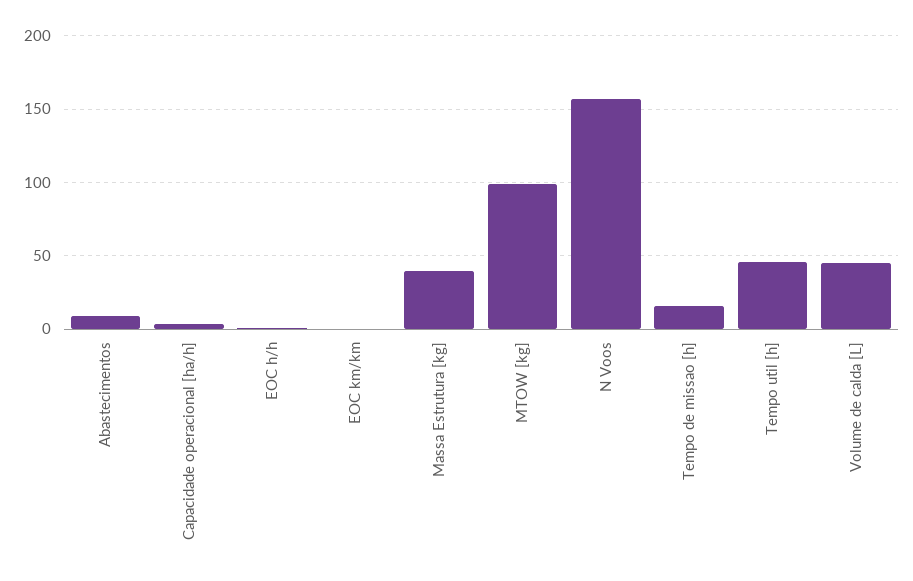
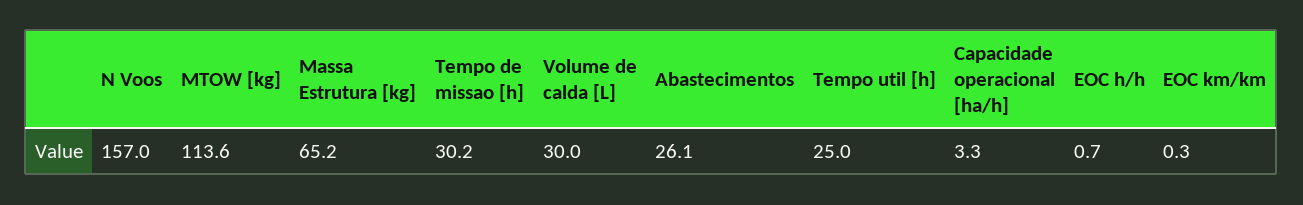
  {
-   "Abastecimentos": 10,
+   "Abastecimentos": 26.1,
    "Capacidade operacional [ha/h]": 3.3,
    "EOC h/h": 0.7,
    "EOC km/km": 0.3,
-   "Massa Estrutura [kg]": 40,
+   "Massa Estrutura [kg]": 65.2,
-   "MTOW [kg]": 100,
+   "MTOW [kg]": 113.6,
    "N Voos": 157,
-   "Tempo de missao [h]": 15,
+   "Tempo de missao [h]": 30.2,
-   "Tempo util [h]": 45,
+   "Tempo util [h]": 25,
-   "Volume de calda [L]": 45
+   "Volume de calda [L]": 30
  }

